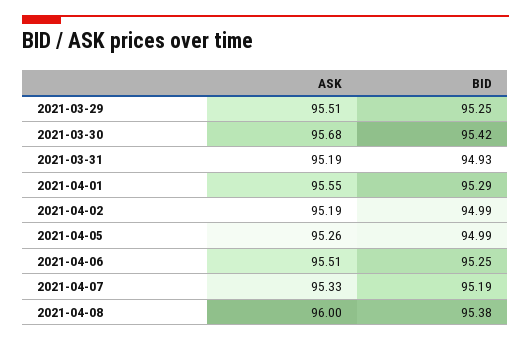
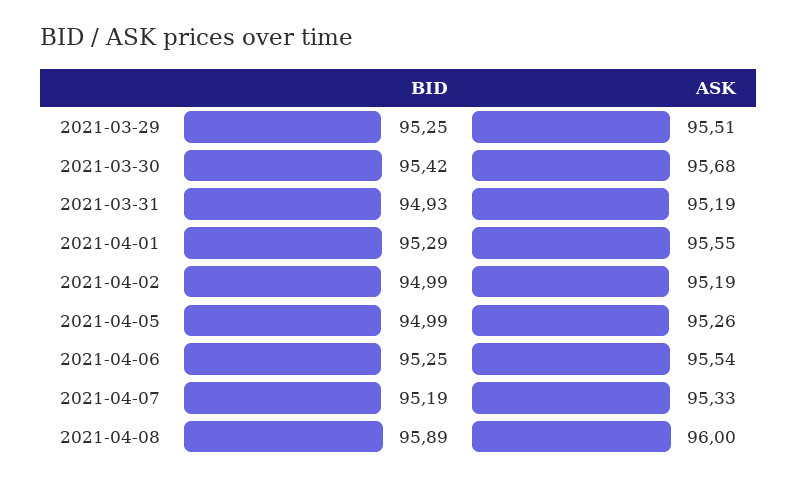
  {
    "ASK": {
      "2021-03-29": 95.51,
      "2021-03-30": 95.68,
      "2021-03-31": 95.19,
      "2021-04-01": 95.55,
      "2021-04-02": 95.19,
      "2021-04-05": 95.26,
-     "2021-04-06": 95.51,
+     "2021-04-06": 95.54,
      "2021-04-07": 95.33,
      "2021-04-08": 96
    },
    "BID": {
      "2021-03-29": 95.25,
      "2021-03-30": 95.42,
      "2021-03-31": 94.93,
      "2021-04-01": 95.29,
      "2021-04-02": 94.99,
      "2021-04-05": 94.99,
      "2021-04-06": 95.25,
      "2021-04-07": 95.19,
-     "2021-04-08": 95.38
+     "2021-04-08": 95.89
    }
  }

